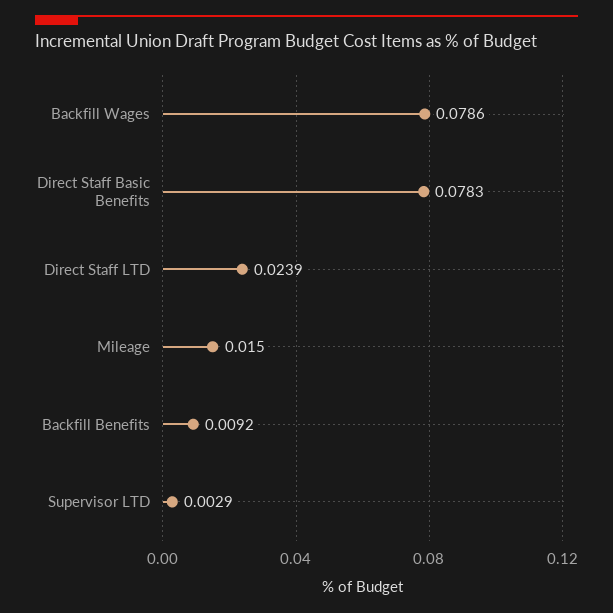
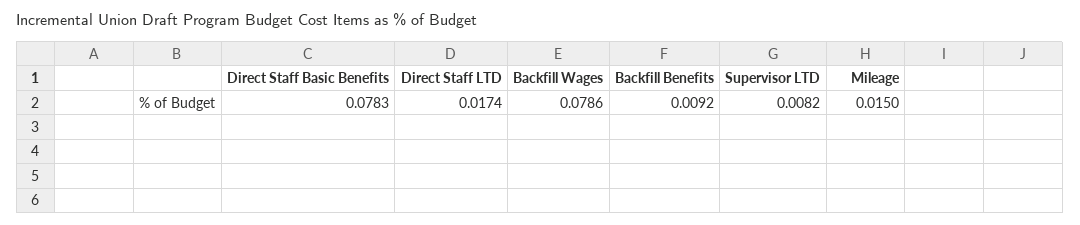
  {
    "Backfill Wages": 0.0786,
    "Direct Staff Basic Benefits": 0.0783,
-   "Direct Staff LTD": 0.0239,
+   "Direct Staff LTD": 0.0174,
    "Mileage": 0.015,
    "Backfill Benefits": 0.0092,
-   "Supervisor LTD": 0.0029
+   "Supervisor LTD": 0.0082
  }

